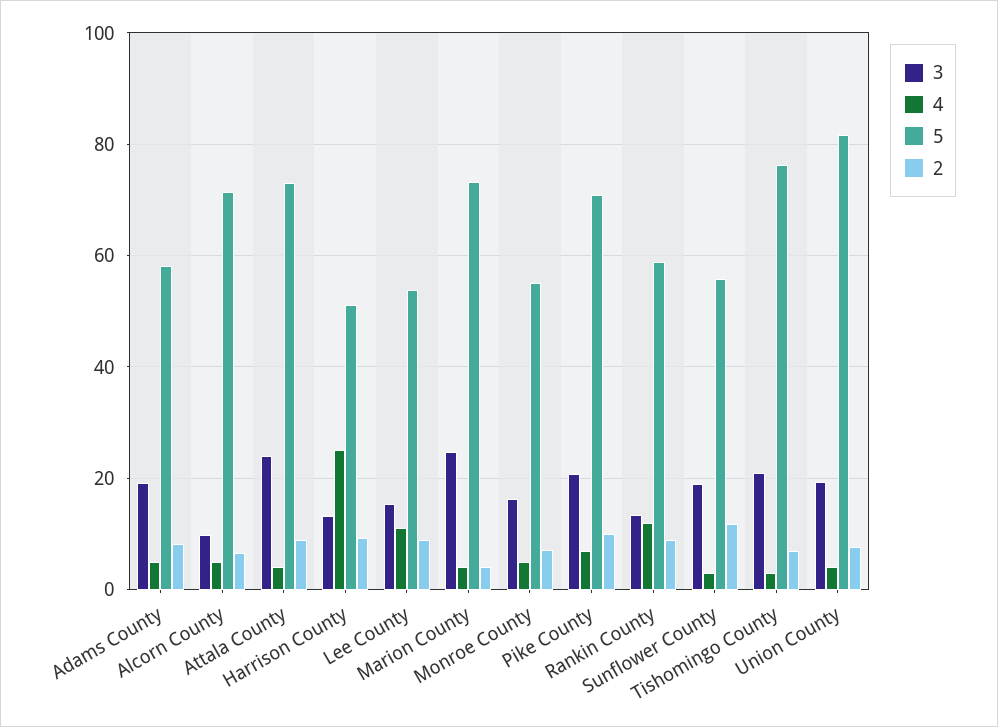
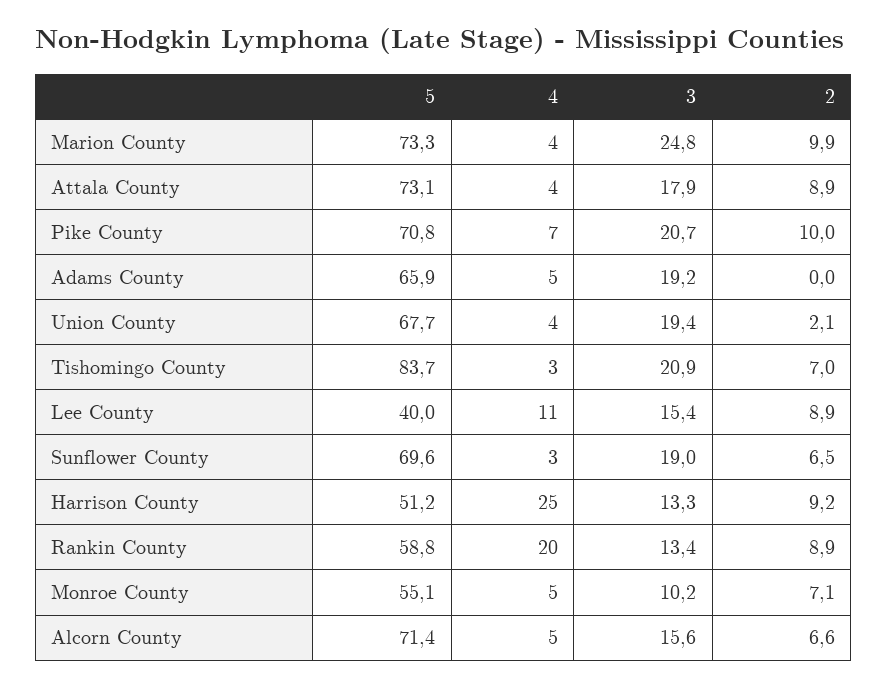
  {
    "3": {
      "Adams County": 19.2,
-     "Alcorn County": 10,
+     "Alcorn County": 15.6,
-     "Attala County": 24,
+     "Attala County": 17.9,
      "Harrison County": 13.3,
      "Lee County": 15.4,
      "Marion County": 24.8,
-     "Monroe County": 16,
+     "Monroe County": 10.2,
      "Pike County": 20.7,
      "Rankin County": 13.4,
      "Sunflower County": 19,
      "Tishomingo County": 20.9,
      "Union County": 19.4
    },
    "4": {
      "Adams County": 5,
      "Alcorn County": 5,
      "Attala County": 4,
      "Harrison County": 25,
      "Lee County": 11,
      "Marion County": 4,
      "Monroe County": 5,
      "Pike County": 7,
-     "Rankin County": 12,
+     "Rankin County": 20,
      "Sunflower County": 3,
      "Tishomingo County": 3,
      "Union County": 4
    },
    "5": {
-     "Adams County": 58,
+     "Adams County": 65.9,
      "Alcorn County": 71.4,
      "Attala County": 73.1,
      "Harrison County": 51.2,
-     "Lee County": 54,
+     "Lee County": 40,
      "Marion County": 73.3,
      "Monroe County": 55.1,
      "Pike County": 70.8,
      "Rankin County": 58.8,
-     "Sunflower County": 56,
+     "Sunflower County": 69.6,
-     "Tishomingo County": 76,
+     "Tishomingo County": 83.7,
-     "Union County": 82
+     "Union County": 67.7
    },
    "2": {
-     "Adams County": 8,
+     "Adams County": 0,
      "Alcorn County": 6.6,
      "Attala County": 8.9,
      "Harrison County": 9.2,
      "Lee County": 8.9,
-     "Marion County": 4,
+     "Marion County": 9.9,
      "Monroe County": 7.1,
      "Pike County": 10,
      "Rankin County": 8.9,
-     "Sunflower County": 12,
+     "Sunflower County": 6.5,
      "Tishomingo County": 7,
-     "Union County": 8
+     "Union County": 2.1
    }
  }

